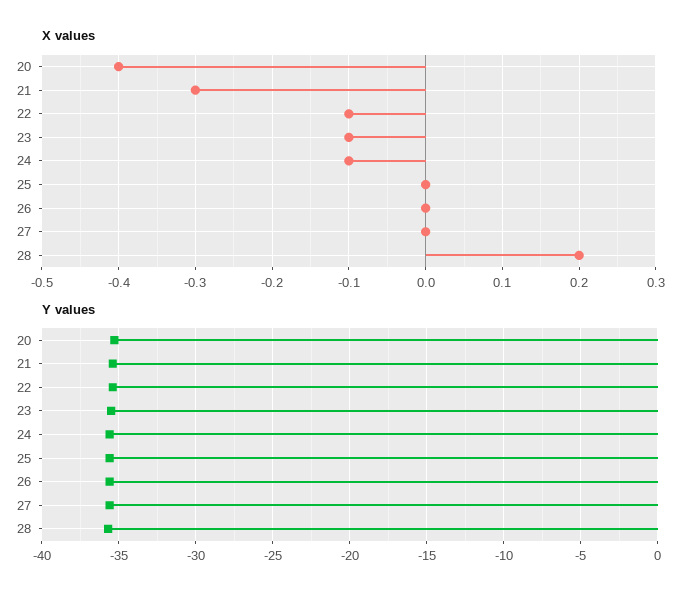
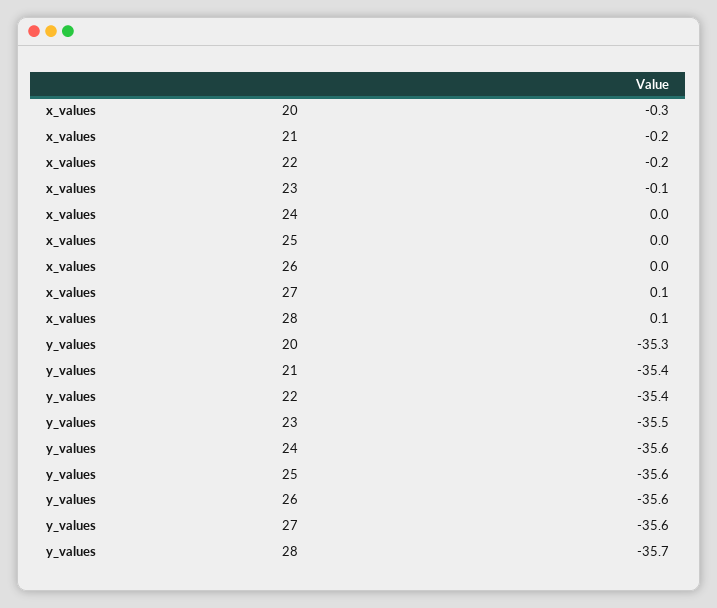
  {
    "X values": {
-     "20": -0.4,
+     "20": -0.3,
-     "21": -0.3,
+     "21": -0.2,
-     "22": -0.1,
+     "22": -0.2,
      "23": -0.1,
-     "24": -0.1,
+     "24": 0,
      "25": 0,
      "26": 0,
-     "27": 0,
+     "27": 0.1,
-     "28": 0.2
+     "28": 0.1
    },
    "Y values": {
      "20": -35.3,
      "21": -35.4,
      "22": -35.4,
      "23": -35.5,
      "24": -35.6,
      "25": -35.6,
      "26": -35.6,
      "27": -35.6,
      "28": -35.7
    }
  }

